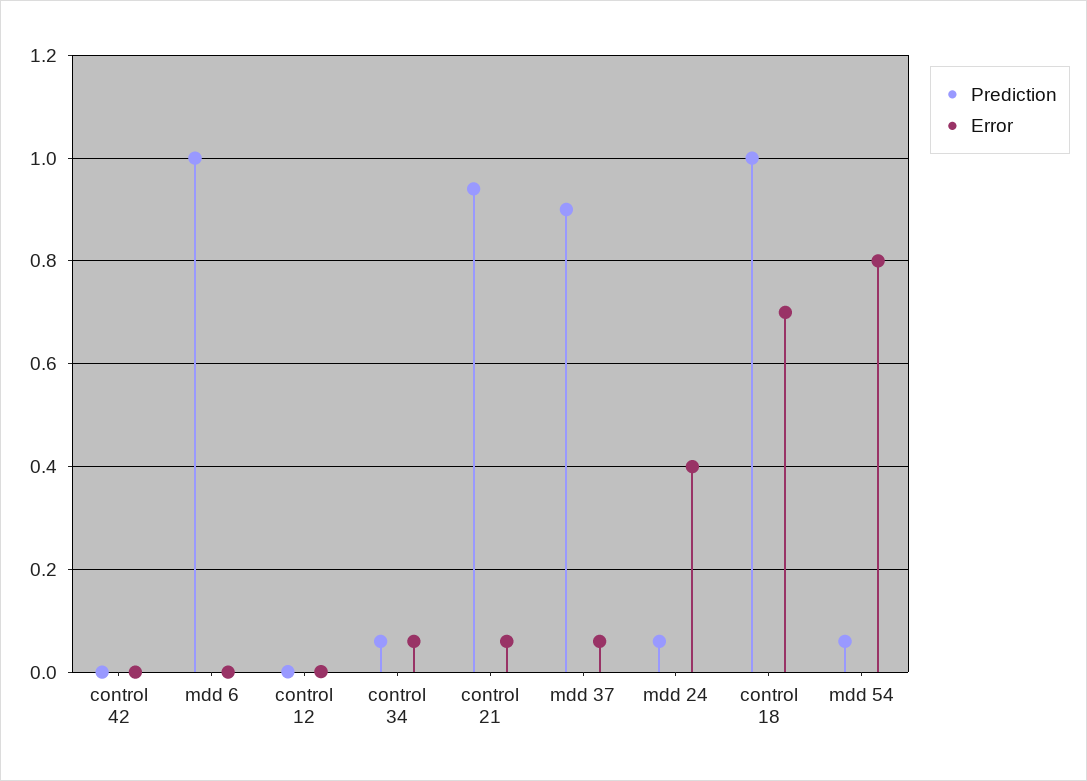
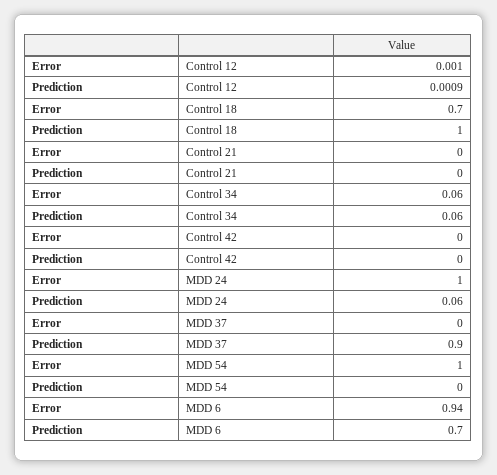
  {
    "Prediction": {
      "control 42": 0,
-     "mdd 6": 1,
+     "mdd 6": 0.7,
      "control 12": 0.0009,
      "control 34": 0.06,
-     "control 21": 0.94,
+     "control 21": 0,
      "mdd 37": 0.9,
      "mdd 24": 0.06,
      "control 18": 1,
-     "mdd 54": 0.06
+     "mdd 54": 0
    },
    "Error": {
      "control 42": 0,
-     "mdd 6": 0,
+     "mdd 6": 0.94,
      "control 12": 0.001,
      "control 34": 0.06,
-     "control 21": 0.06,
+     "control 21": 0,
-     "mdd 37": 0.06,
+     "mdd 37": 0,
-     "mdd 24": 0.4,
+     "mdd 24": 1,
      "control 18": 0.7,
-     "mdd 54": 0.8
+     "mdd 54": 1
    }
  }

